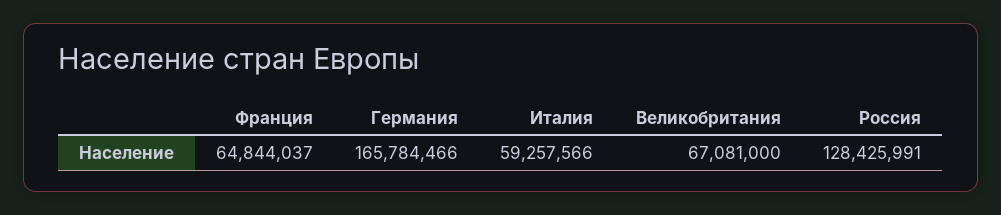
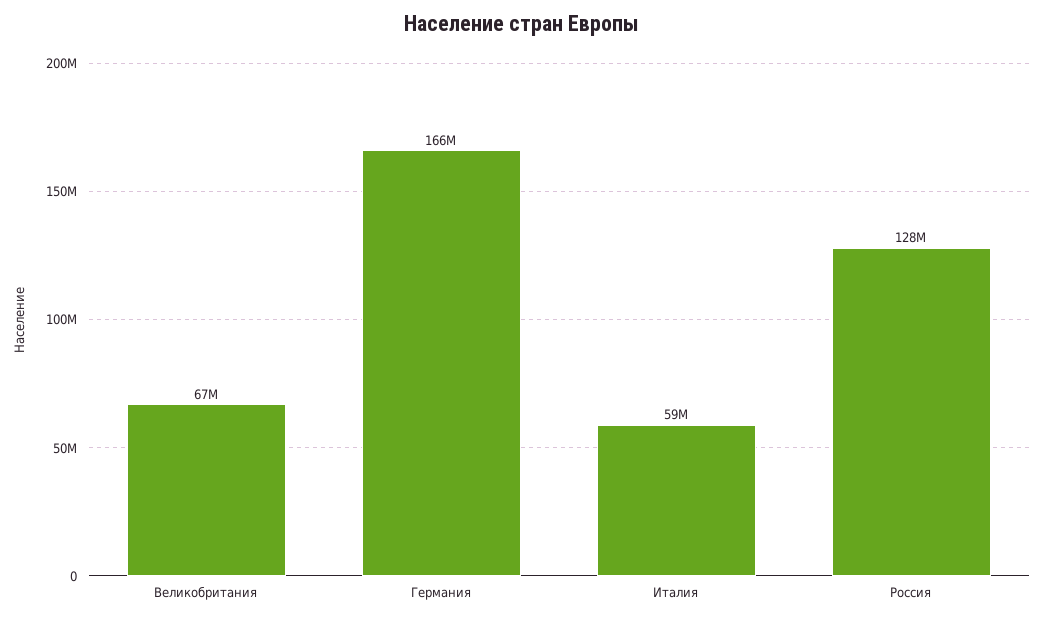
  {
-   "Франция": 64844037,
    "Германия": 165784466,
    "Италия": 59257566,
    "Великобритания": 67081000,
    "Россия": 128425991
  }

